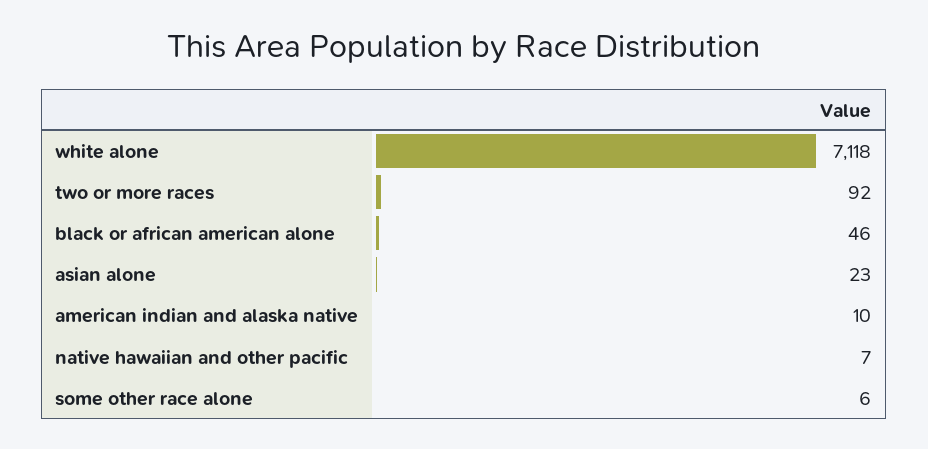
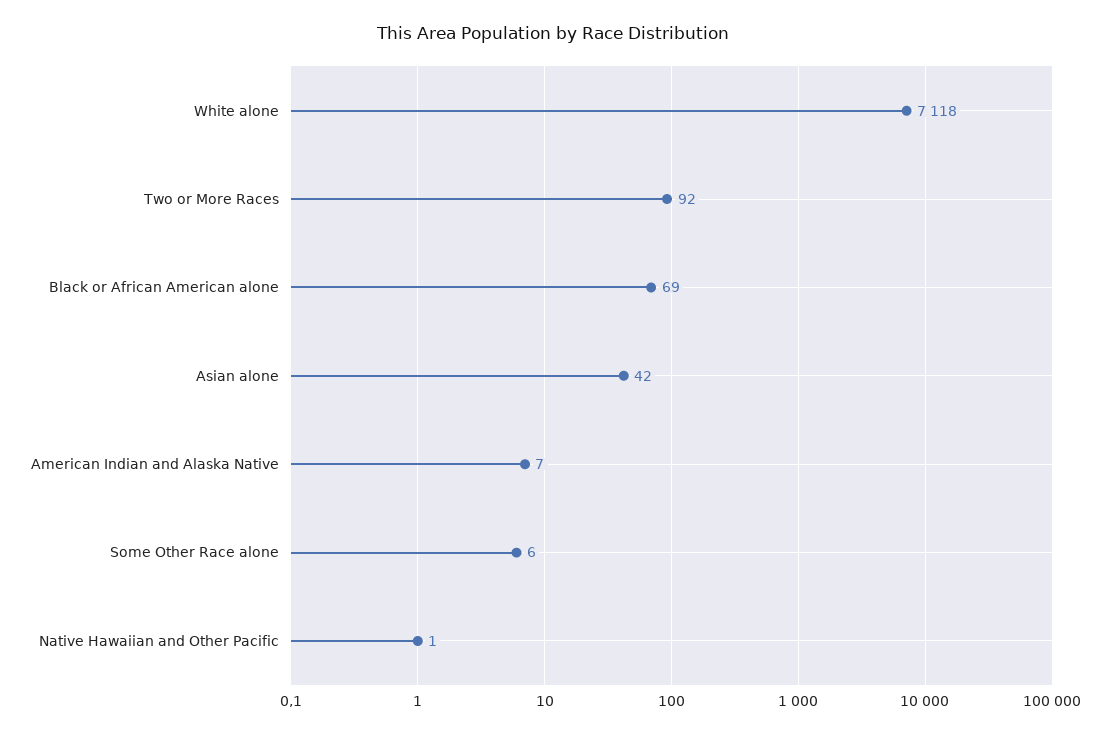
  {
    "white alone": 7118,
    "two or more races": 92,
-   "black or african american alone": 46,
+   "black or african american alone": 69,
-   "asian alone": 23,
+   "asian alone": 42,
-   "american indian and alaska native": 10,
+   "american indian and alaska native": 7,
-   "native hawaiian and other pacific": 7,
+   "native hawaiian and other pacific": 1,
    "some other race alone": 6
  }

